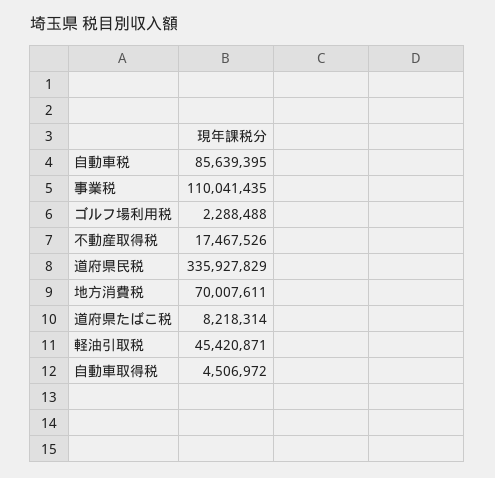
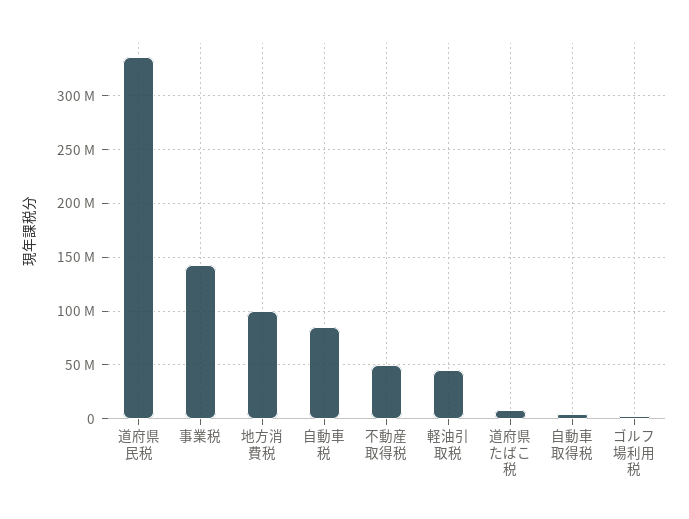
  {
    "自動車税": 85639395,
-   "事業税": 110041435,
+   "事業税": 140000000,
    "ゴルフ場利用税": 2288488,
-   "不動産取得税": 17467526,
+   "不動産取得税": 50000000,
    "道府県民税": 335927829,
-   "地方消費税": 70007611,
+   "地方消費税": 100000000,
    "道府県たばこ税": 8218314,
    "軽油引取税": 45420871,
    "自動車取得税": 4506972
  }

